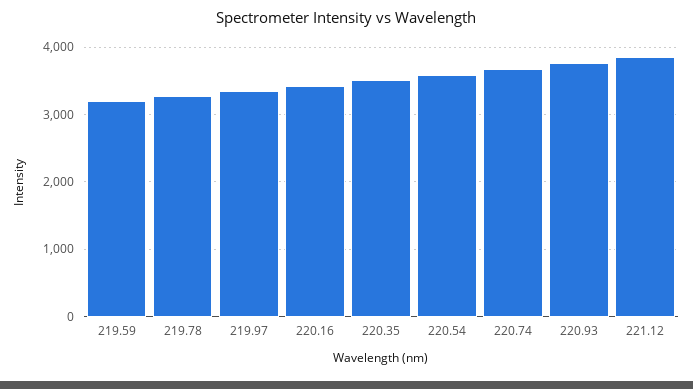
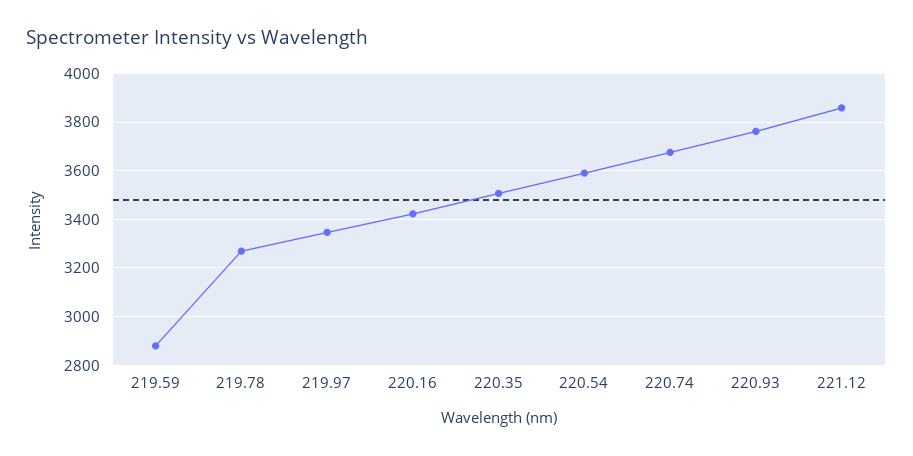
  {
-   "219.59": 3200,
+   "219.59": 2875,
    "219.78": 3275,
    "219.97": 3350,
    "220.16": 3425,
    "220.35": 3500,
    "220.54": 3600,
    "220.74": 3675,
    "220.93": 3750,
    "221.12": 3850
  }

